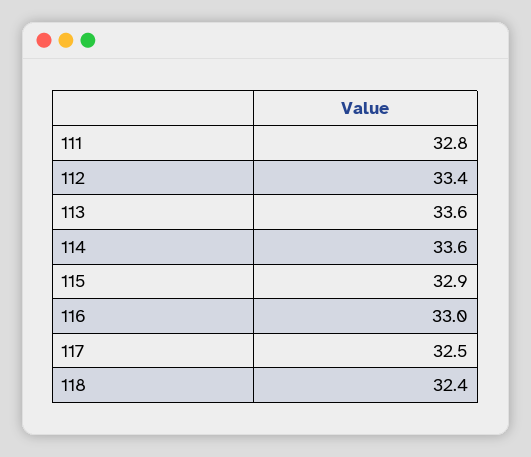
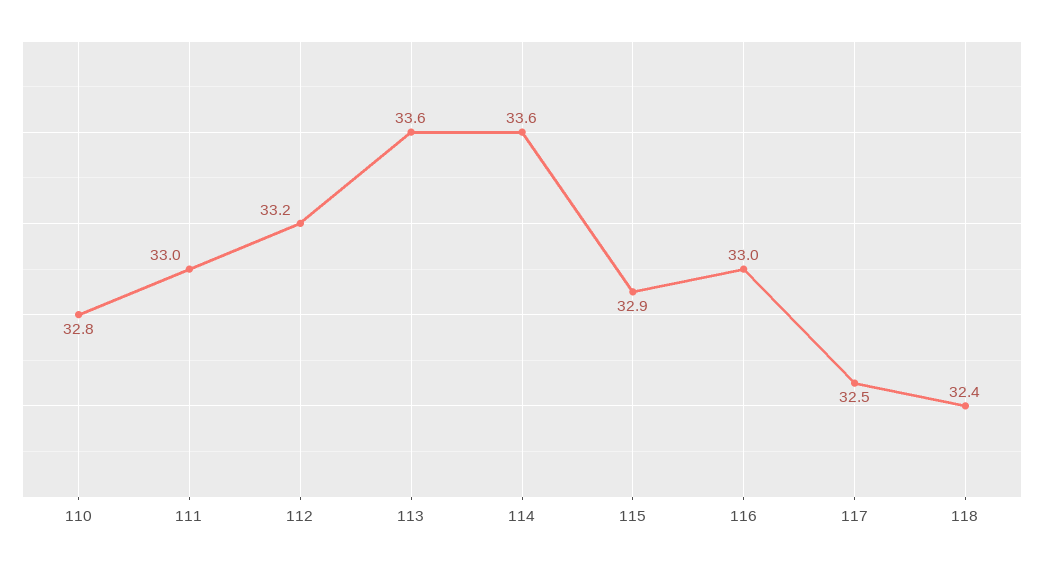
  {
-   "111": 32.8,
+   "111": 33,
-   "112": 33.4,
+   "112": 33.2,
    "113": 33.6,
    "114": 33.6,
    "115": 32.9,
    "116": 33,
    "117": 32.5,
-   "118": 32.4
+   "118": 32.4,
+   "110": 32.8
  }

